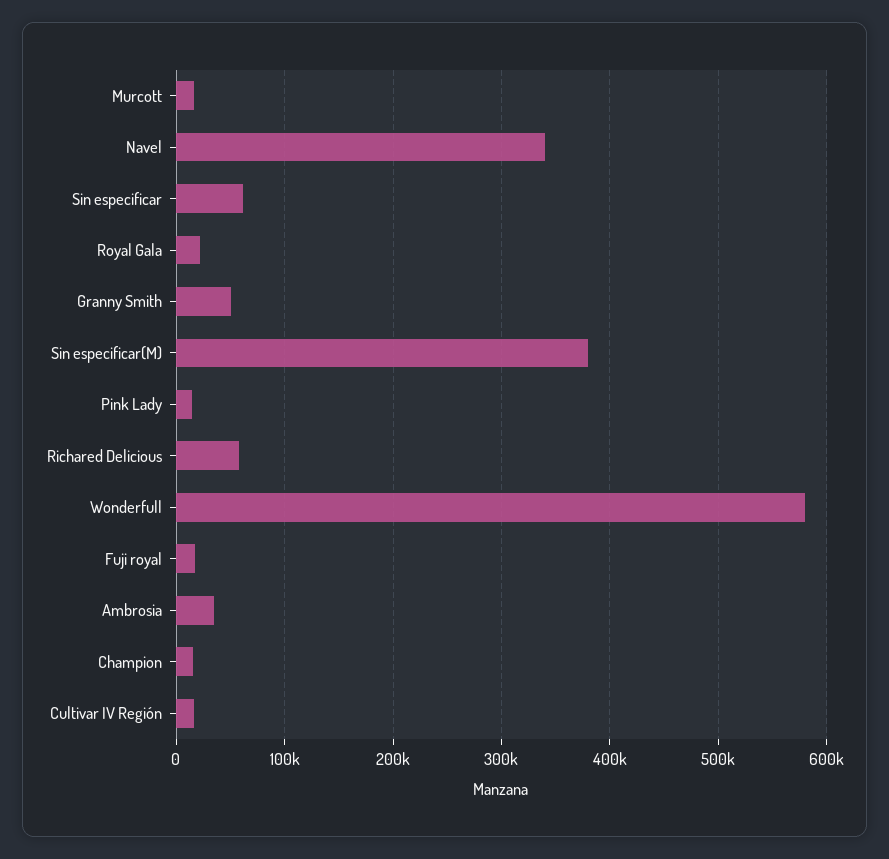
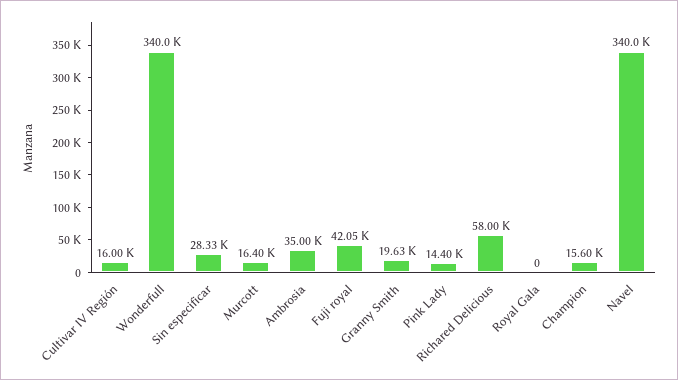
  {
    "Murcott": 16400,
    "Navel": 340000,
-   "Sin especificar": 60000,
+   "Sin especificar": 28330,
-   "Royal Gala": 20000,
+   "Royal Gala": 0,
-   "Granny Smith": 50000,
+   "Granny Smith": 19630,
-   "Sin especificar(M)": 380000,
    "Pink Lady": 14400,
    "Richared Delicious": 58000,
-   "Wonderfull": 580000,
+   "Wonderfull": 340000,
-   "Fuji royal": 20000,
+   "Fuji royal": 42050,
    "Ambrosia": 35000,
    "Champion": 15600,
    "Cultivar IV Región": 16000
  }

